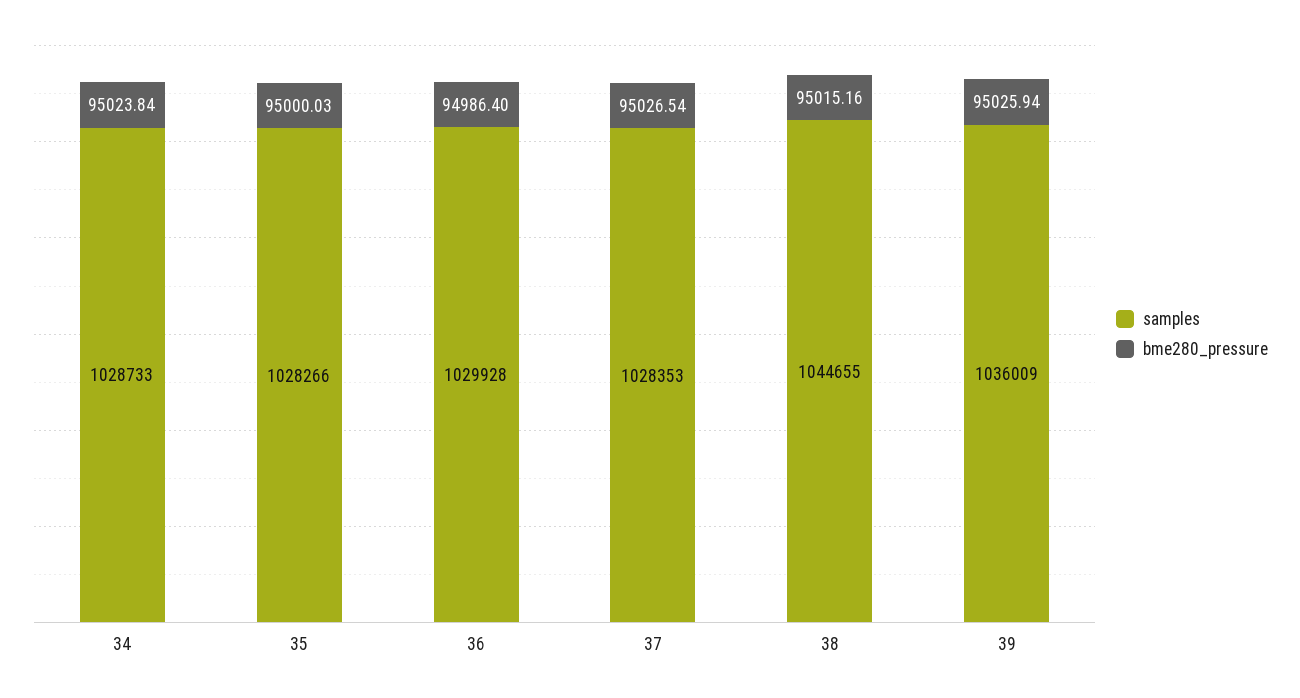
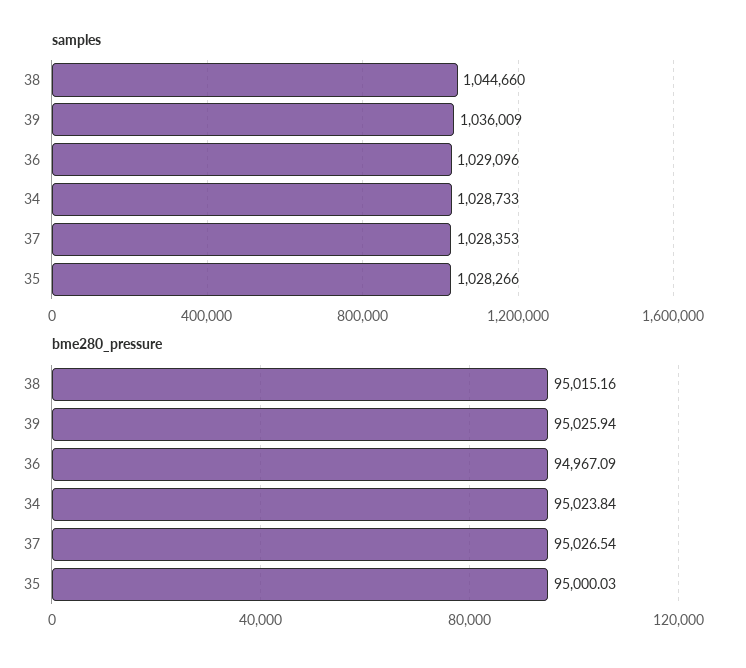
  {
    "samples": {
      "34": 1028733,
      "35": 1028266,
-     "36": 1029928,
+     "36": 1029096,
      "37": 1028353,
-     "38": 1044655,
+     "38": 1044660,
      "39": 1036009
    },
    "bme280_pressure": {
      "34": 95023.84,
      "35": 95000.03,
-     "36": 94986.4,
+     "36": 94967.09,
      "37": 95026.54,
      "38": 95015.16,
      "39": 95025.94
    }
  }

